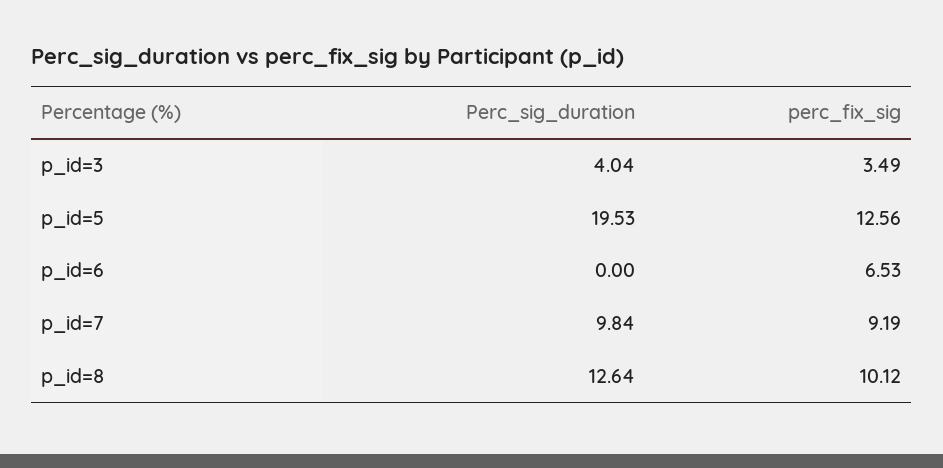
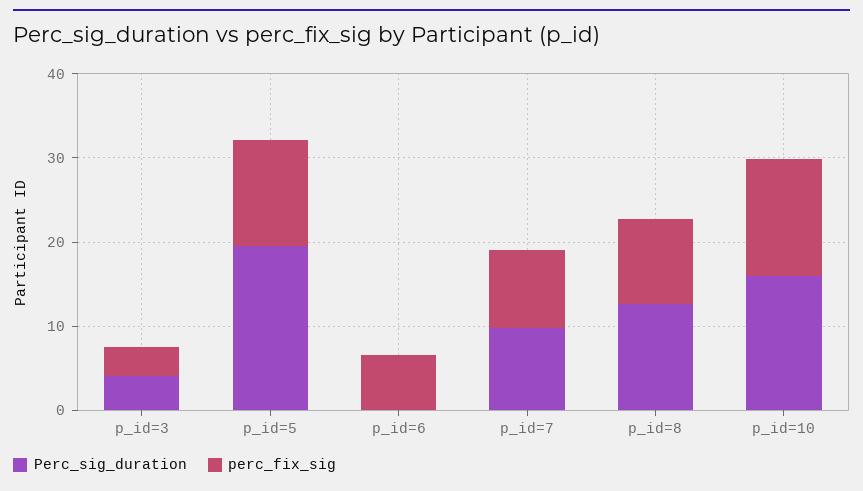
  {
    "Perc_sig_duration": {
      "p_id=3": 4.04,
      "p_id=5": 19.53,
      "p_id=6": 0,
      "p_id=7": 9.84,
-     "p_id=8": 12.64
+     "p_id=8": 12.64,
+     "p_id=10": 16
    },
    "perc_fix_sig": {
      "p_id=3": 3.49,
      "p_id=5": 12.56,
      "p_id=6": 6.53,
      "p_id=7": 9.19,
-     "p_id=8": 10.12
+     "p_id=8": 10.12,
+     "p_id=10": 14
    }
  }

